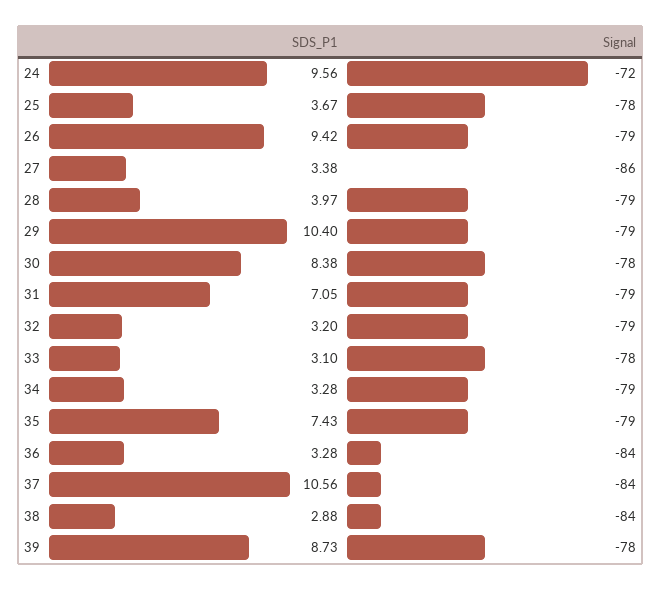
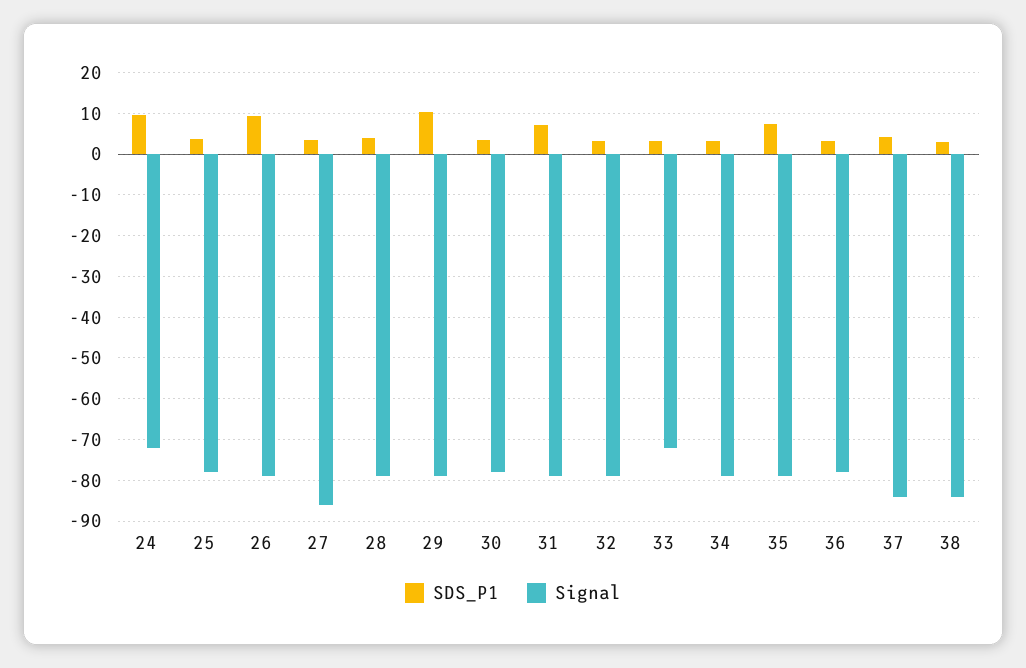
  {
    "SDS_P1": {
      "24": 9.56,
      "25": 3.67,
      "26": 9.42,
      "27": 3.38,
      "28": 3.97,
      "29": 10.4,
-     "30": 8.38,
+     "30": 4,
      "31": 7.05,
      "32": 3.2,
      "33": 3.1,
      "34": 3.28,
      "35": 7.43,
      "36": 3.28,
-     "37": 10.56,
+     "37": 4,
-     "38": 2.88,
+     "38": 2.88
-     "39": 8.73
    },
    "Signal": {
      "24": -72,
      "25": -78,
      "26": -79,
      "27": -86,
      "28": -79,
      "29": -79,
      "30": -78,
      "31": -79,
      "32": -79,
-     "33": -78,
+     "33": -72,
      "34": -79,
      "35": -79,
-     "36": -84,
+     "36": -78,
      "37": -84,
-     "38": -84,
+     "38": -84
-     "39": -78
    }
  }

